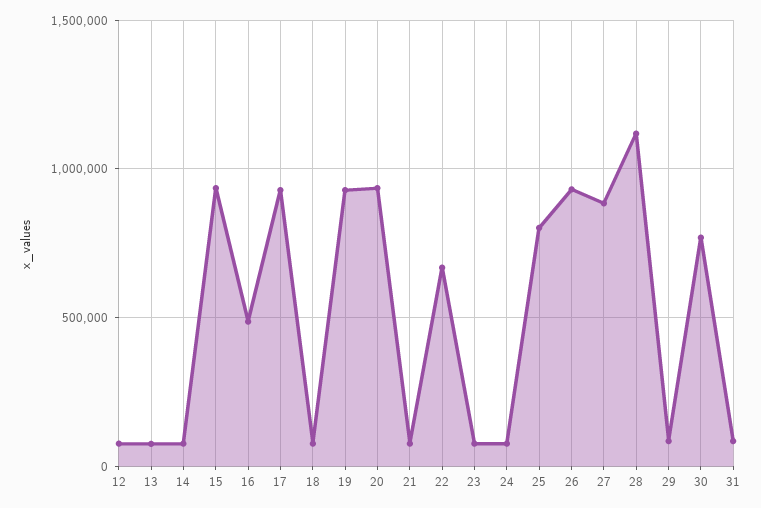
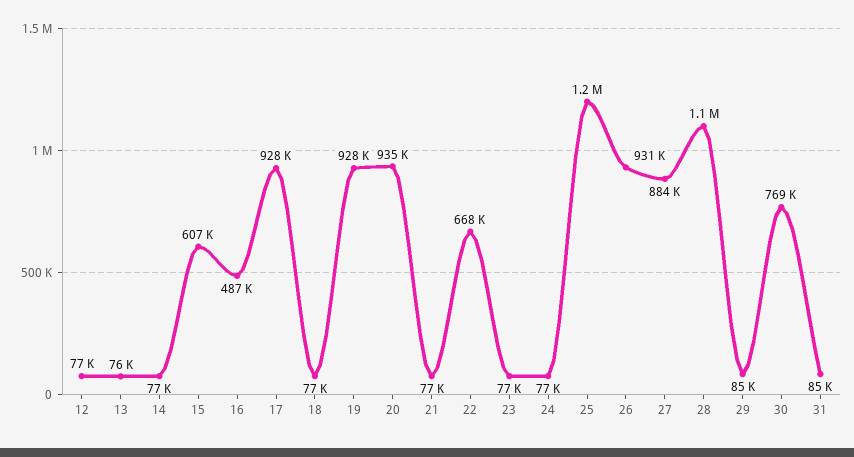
  {
    "12": 77000,
    "13": 76000,
    "14": 77000,
-   "15": 950000,
+   "15": 607000,
    "16": 487000,
    "17": 928000,
    "18": 77000,
    "19": 928000,
    "20": 935000,
    "21": 77000,
    "22": 668000,
    "23": 77000,
    "24": 77000,
-   "25": 800000,
+   "25": 1200000,
    "26": 931000,
    "27": 884000,
    "28": 1100000,
    "29": 85000,
    "30": 769000,
    "31": 85000
  }

